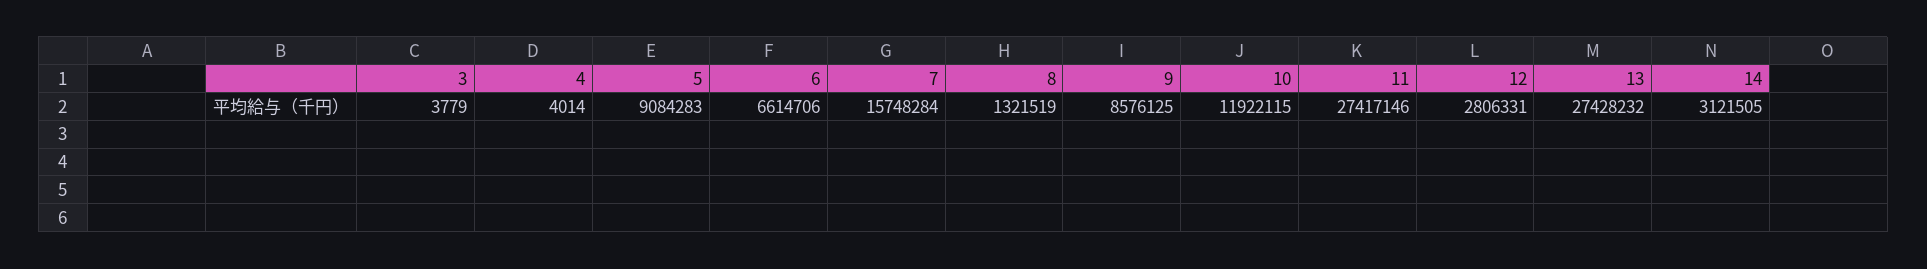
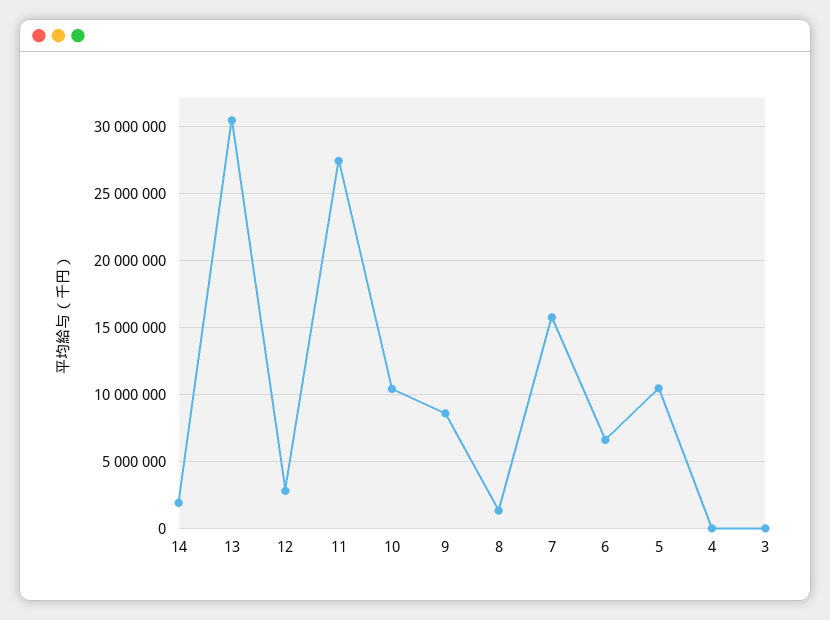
  {
    "3": 3779,
    "4": 4014,
-   "5": 9084283,
+   "5": 10500000,
    "6": 6614706,
    "7": 15748284,
    "8": 1321519,
    "9": 8576125,
-   "10": 11922115,
+   "10": 10500000,
    "11": 27417146,
    "12": 2806331,
-   "13": 27428232,
+   "13": 30500000,
-   "14": 3121505
+   "14": 2000000
  }

